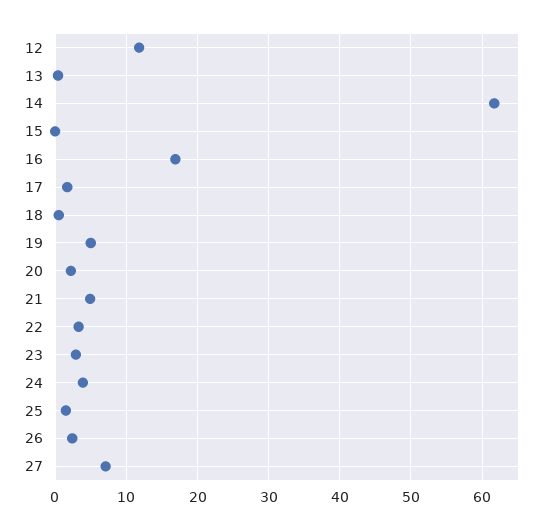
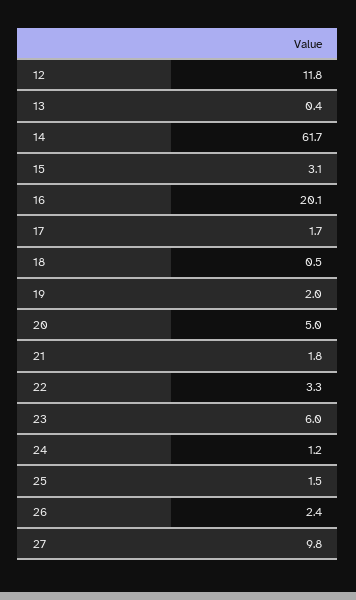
  {
    "12": 11.8,
    "13": 0.4,
    "14": 61.7,
-   "15": 0,
+   "15": 3.1,
-   "16": 17,
+   "16": 20.1,
    "17": 1.7,
    "18": 0.5,
-   "19": 5,
+   "19": 2,
-   "20": 2,
+   "20": 5,
-   "21": 5,
+   "21": 1.8,
    "22": 3.3,
-   "23": 3,
+   "23": 6,
-   "24": 4,
+   "24": 1.2,
    "25": 1.5,
    "26": 2.4,
-   "27": 7
+   "27": 9.8
  }

